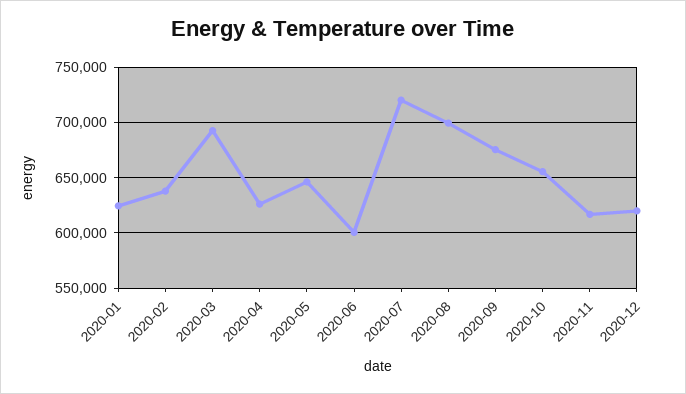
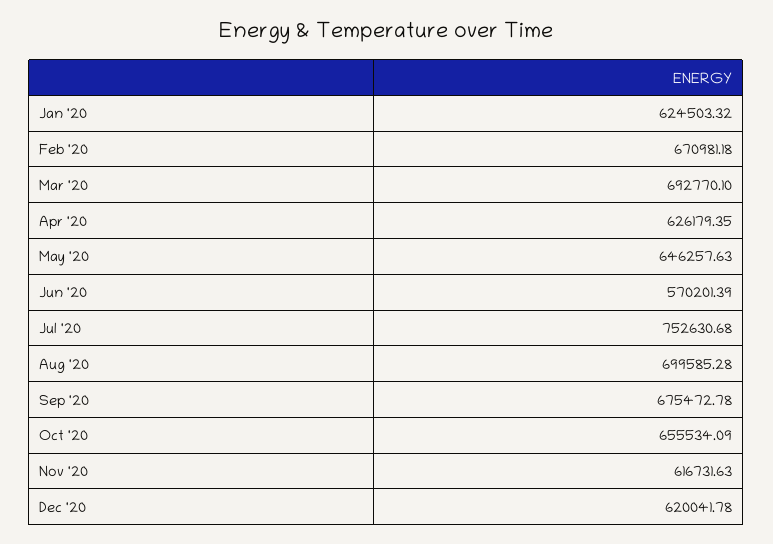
  {
    "2020-01": 624503.32,
-   "2020-02": 640000,
+   "2020-02": 670981.18,
    "2020-03": 692770.1,
    "2020-04": 626179.35,
    "2020-05": 646257.63,
-   "2020-06": 600000,
+   "2020-06": 570201.39,
-   "2020-07": 720000,
+   "2020-07": 752630.68,
    "2020-08": 699585.28,
    "2020-09": 675472.78,
    "2020-10": 655534.09,
    "2020-11": 616731.63,
    "2020-12": 620041.78
  }

